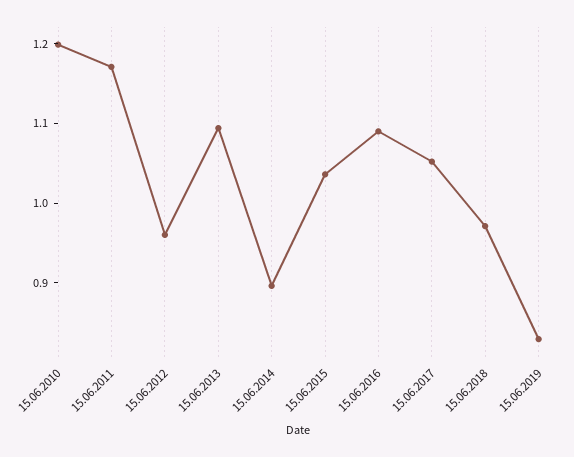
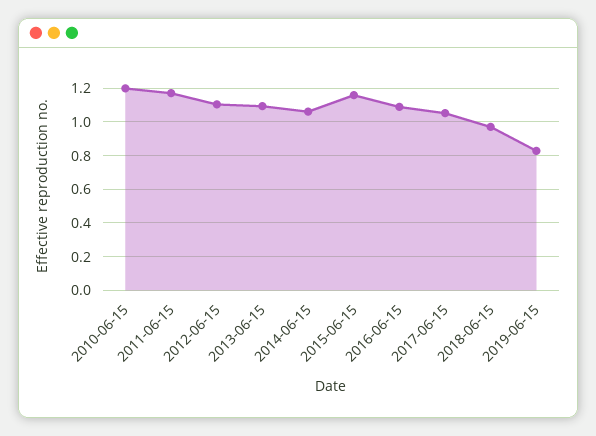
  {
    "15.06.2010": 1.2,
    "15.06.2011": 1.18,
-   "15.06.2012": 0.96,
+   "15.06.2012": 1.1,
    "15.06.2013": 1.1,
-   "15.06.2014": 0.9,
+   "15.06.2014": 1.05,
-   "15.06.2015": 1.04,
+   "15.06.2015": 1.15,
    "15.06.2016": 1.1,
    "15.06.2017": 1.06,
    "15.06.2018": 0.98,
    "15.06.2019": 0.82
  }

